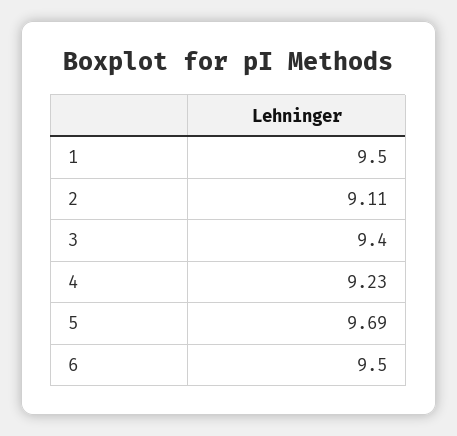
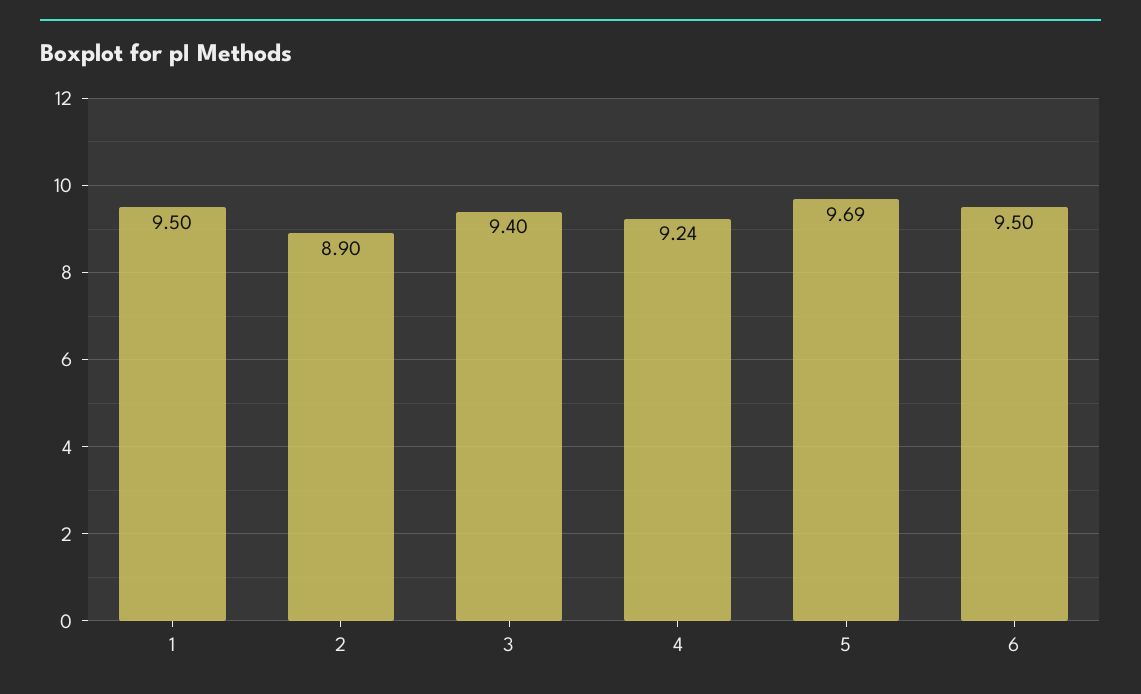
  {
    "1": 9.5,
-   "2": 9.11,
+   "2": 8.9,
    "3": 9.4,
-   "4": 9.23,
+   "4": 9.24,
    "5": 9.69,
    "6": 9.5
  }

